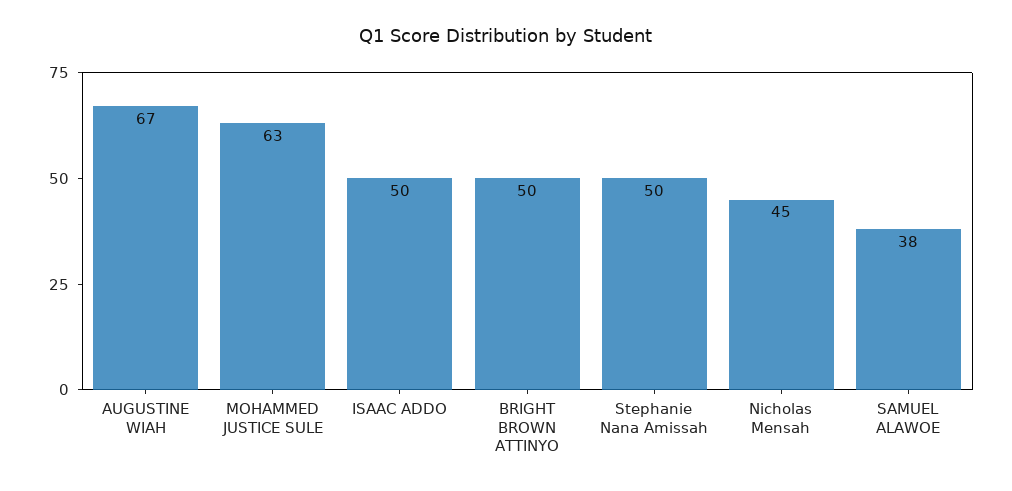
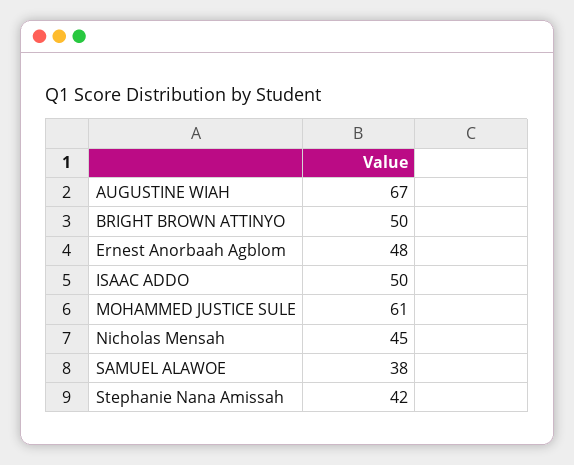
  {
    "AUGUSTINE WIAH": 67,
-   "MOHAMMED JUSTICE SULE": 63,
+   "MOHAMMED JUSTICE SULE": 61,
    "ISAAC ADDO": 50,
    "BRIGHT BROWN ATTINYO": 50,
-   "Stephanie Nana Amissah": 50,
+   "Stephanie Nana Amissah": 42,
    "Nicholas Mensah": 45,
-   "SAMUEL ALAWOE": 38
+   "SAMUEL ALAWOE": 38,
+   "Ernest Anorbaah Agblom": 48
  }

